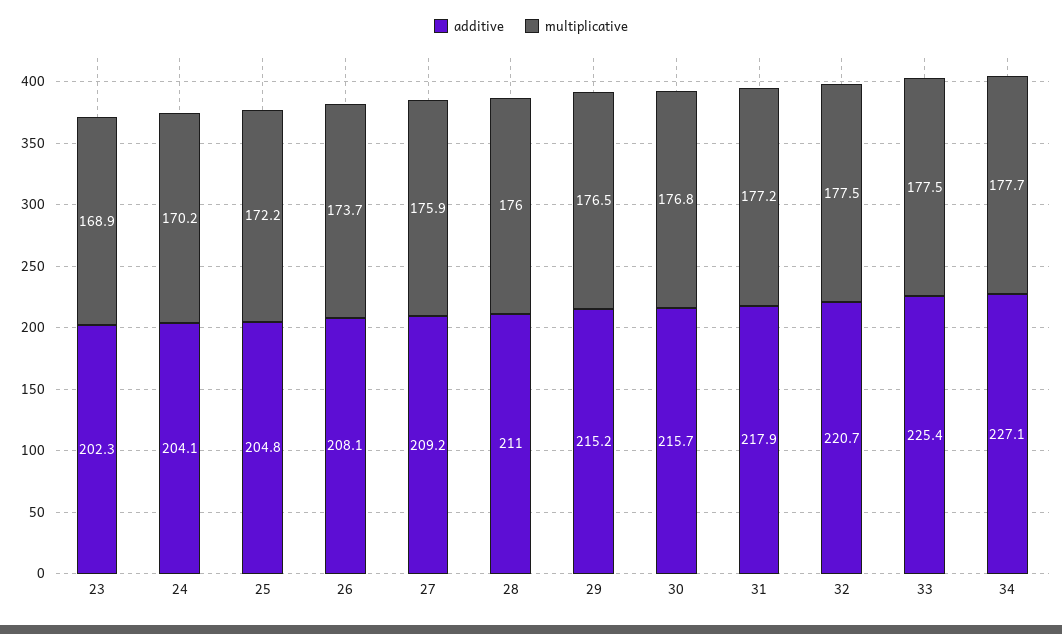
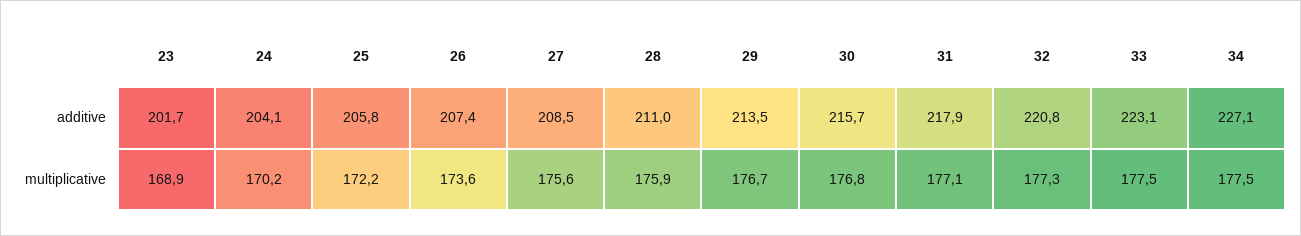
  {
    "additive": {
-     "23": 202.3,
+     "23": 201.7,
      "24": 204.1,
-     "25": 204.8,
+     "25": 205.8,
-     "26": 208.1,
+     "26": 207.4,
-     "27": 209.2,
+     "27": 208.5,
      "28": 211,
-     "29": 215.2,
+     "29": 213.5,
      "30": 215.7,
      "31": 217.9,
-     "32": 220.7,
+     "32": 220.8,
-     "33": 225.4,
+     "33": 223.1,
      "34": 227.1
    },
    "multiplicative": {
      "23": 168.9,
      "24": 170.2,
      "25": 172.2,
-     "26": 173.7,
+     "26": 173.6,
-     "27": 175.9,
+     "27": 175.6,
-     "28": 176,
+     "28": 175.9,
-     "29": 176.5,
+     "29": 176.7,
      "30": 176.8,
-     "31": 177.2,
+     "31": 177.1,
-     "32": 177.5,
+     "32": 177.3,
      "33": 177.5,
-     "34": 177.7
+     "34": 177.5
    }
  }

